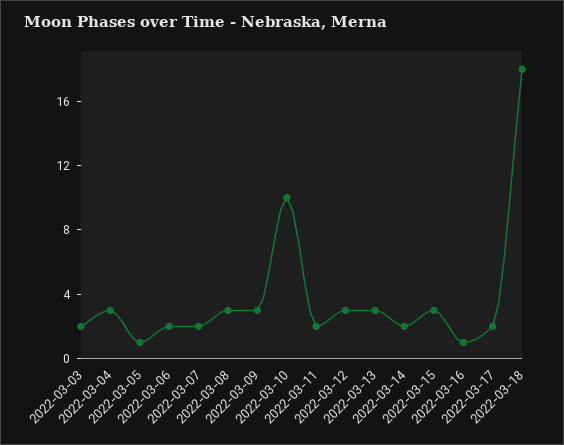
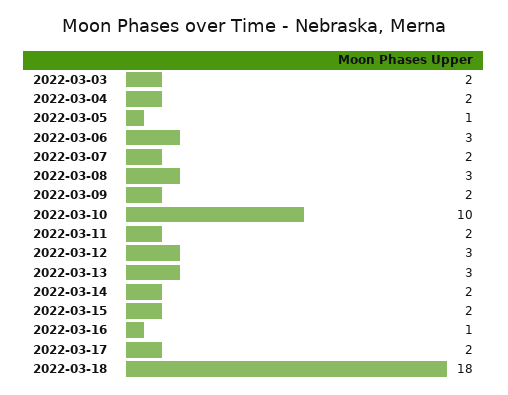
  {
    "2022-03-03": 2,
-   "2022-03-04": 3,
+   "2022-03-04": 2,
    "2022-03-05": 1,
-   "2022-03-06": 2,
+   "2022-03-06": 3,
    "2022-03-07": 2,
    "2022-03-08": 3,
-   "2022-03-09": 3,
+   "2022-03-09": 2,
    "2022-03-10": 10,
    "2022-03-11": 2,
    "2022-03-12": 3,
    "2022-03-13": 3,
    "2022-03-14": 2,
-   "2022-03-15": 3,
+   "2022-03-15": 2,
    "2022-03-16": 1,
    "2022-03-17": 2,
    "2022-03-18": 18
  }

